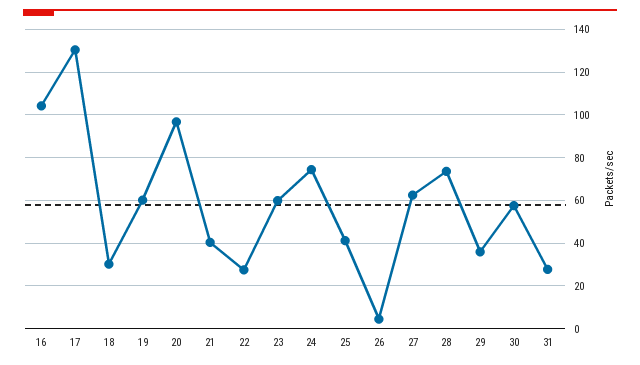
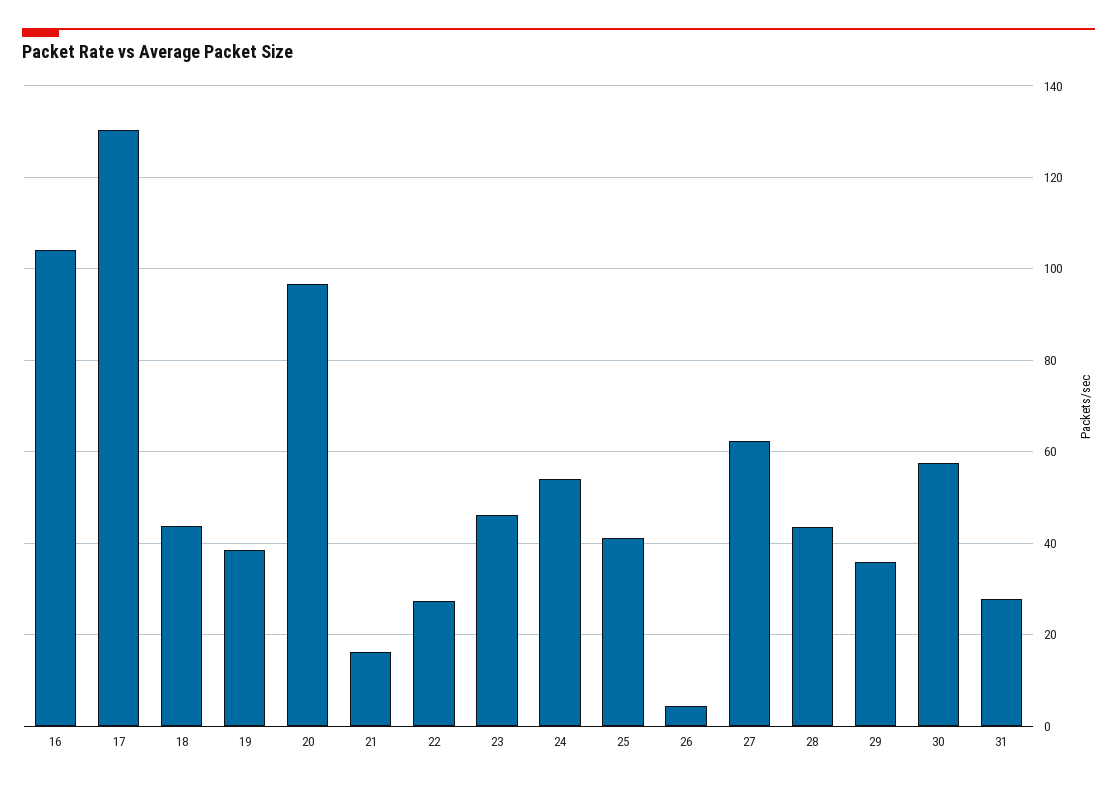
  {
    "16": 104,
    "17": 130,
-   "18": 30,
+   "18": 44,
-   "19": 60,
+   "19": 38,
    "20": 96,
-   "21": 40,
+   "21": 16,
    "22": 28,
-   "23": 60,
+   "23": 46,
-   "24": 75,
+   "24": 54,
    "25": 42,
    "26": 4,
    "27": 62,
-   "28": 75,
+   "28": 44,
    "29": 36,
    "30": 58,
    "31": 28
  }

